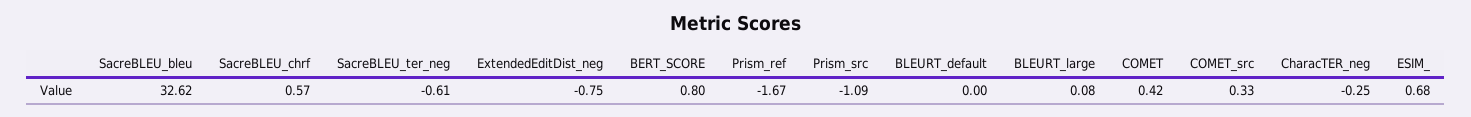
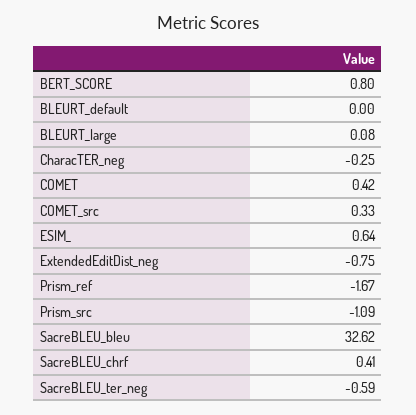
  {
    "SacreBLEU_bleu": 32.62,
-   "SacreBLEU_chrf": 0.57,
+   "SacreBLEU_chrf": 0.41,
-   "SacreBLEU_ter_neg": -0.61,
+   "SacreBLEU_ter_neg": -0.59,
    "ExtendedEditDist_neg": -0.75,
    "BERT_SCORE": 0.8,
    "Prism_ref": -1.67,
    "Prism_src": -1.09,
    "BLEURT_default": 0,
    "BLEURT_large": 0.08,
    "COMET": 0.42,
    "COMET_src": 0.33,
    "CharacTER_neg": -0.25,
-   "ESIM_": 0.68
+   "ESIM_": 0.64
  }

